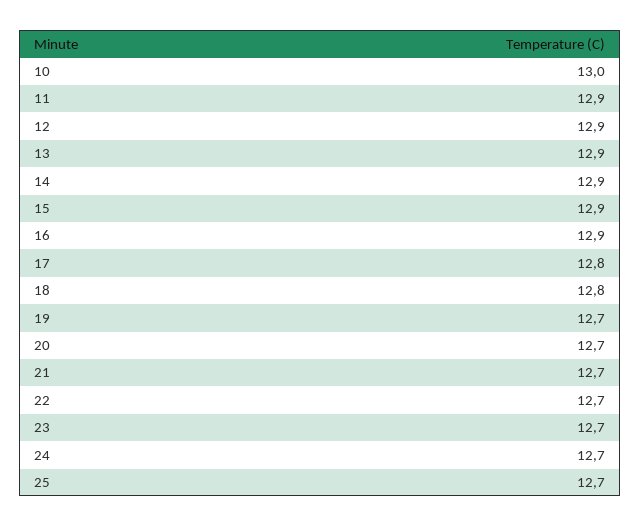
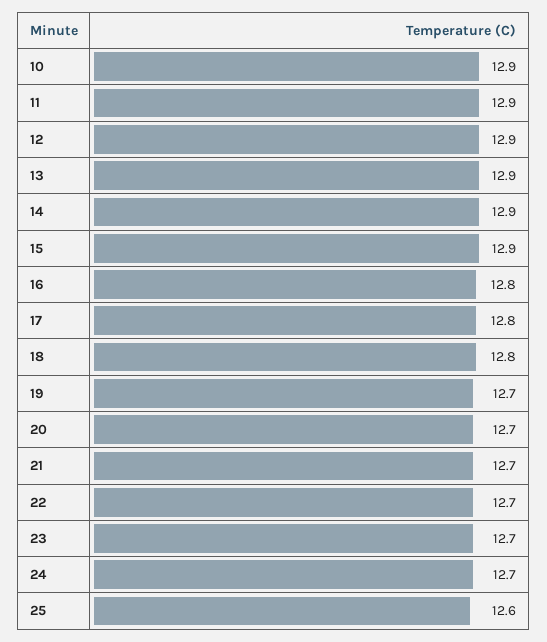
  {
-   "10": 13,
+   "10": 12.9,
    "11": 12.9,
    "12": 12.9,
    "13": 12.9,
    "14": 12.9,
    "15": 12.9,
-   "16": 12.9,
+   "16": 12.8,
    "17": 12.8,
    "18": 12.8,
    "19": 12.7,
    "20": 12.7,
    "21": 12.7,
    "22": 12.7,
    "23": 12.7,
    "24": 12.7,
-   "25": 12.7
+   "25": 12.6
  }

